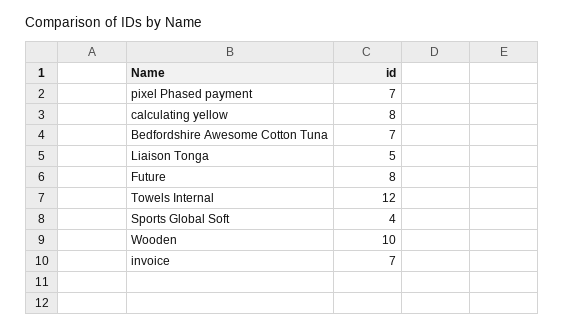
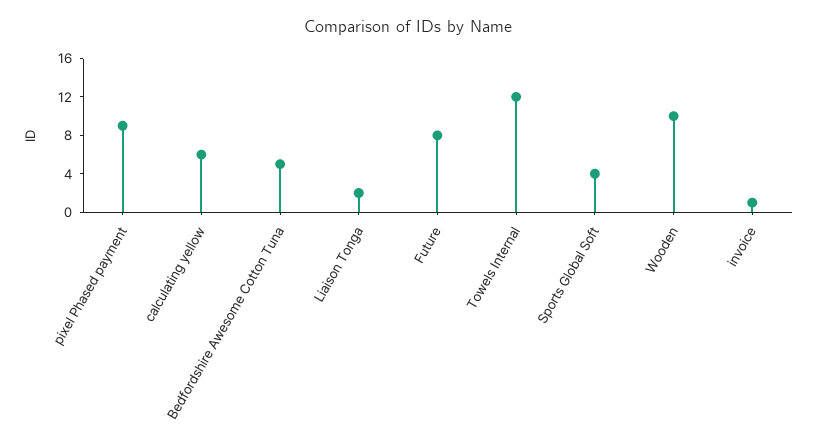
  {
-   "pixel Phased payment": 7,
+   "pixel Phased payment": 9,
-   "calculating yellow": 8,
+   "calculating yellow": 6,
-   "Bedfordshire Awesome Cotton Tuna": 7,
+   "Bedfordshire Awesome Cotton Tuna": 5,
-   "Liaison Tonga": 5,
+   "Liaison Tonga": 2,
    "Future": 8,
    "Towels Internal": 12,
    "Sports Global Soft": 4,
    "Wooden": 10,
-   "invoice": 7
+   "invoice": 1
  }

